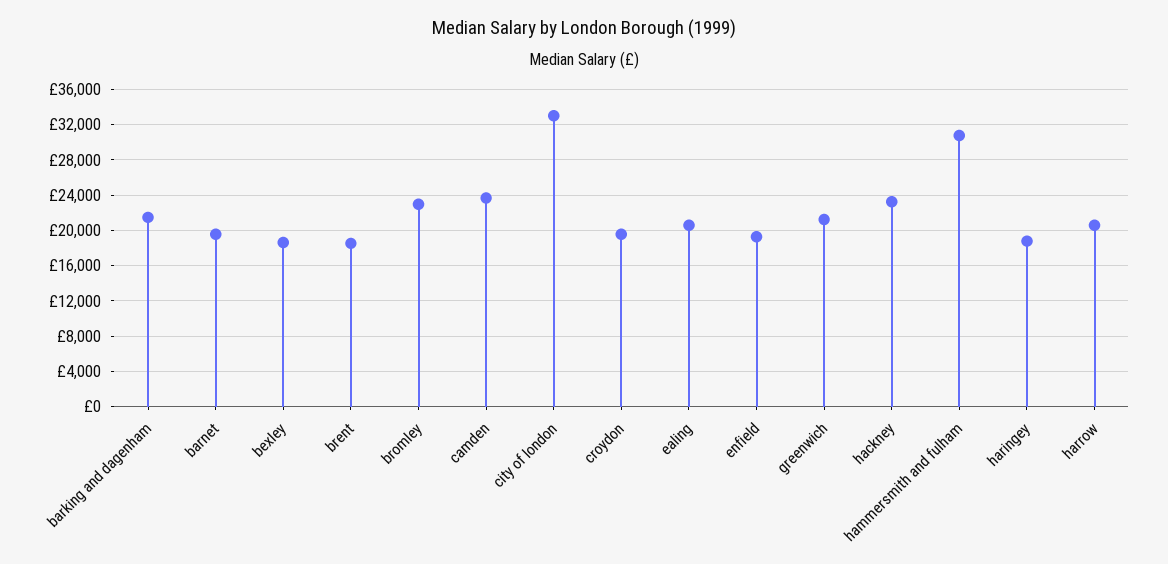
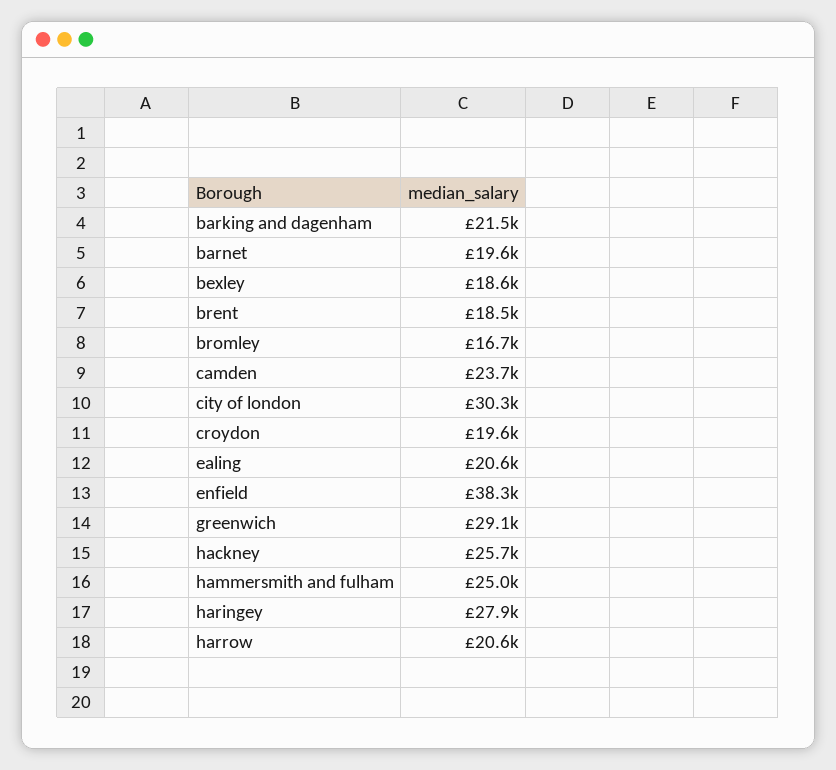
  {
    "barking and dagenham": 21500,
    "barnet": 19600,
    "bexley": 18600,
    "brent": 18500,
-   "bromley": 23000,
+   "bromley": 16700,
    "camden": 23700,
-   "city of london": 33000,
+   "city of london": 30300,
    "croydon": 19600,
    "ealing": 20600,
-   "enfield": 19000,
+   "enfield": 38300,
-   "greenwich": 21000,
+   "greenwich": 29100,
-   "hackney": 23000,
+   "hackney": 25700,
-   "hammersmith and fulham": 31000,
+   "hammersmith and fulham": 25000,
-   "haringey": 19000,
+   "haringey": 27900,
    "harrow": 20600
  }

